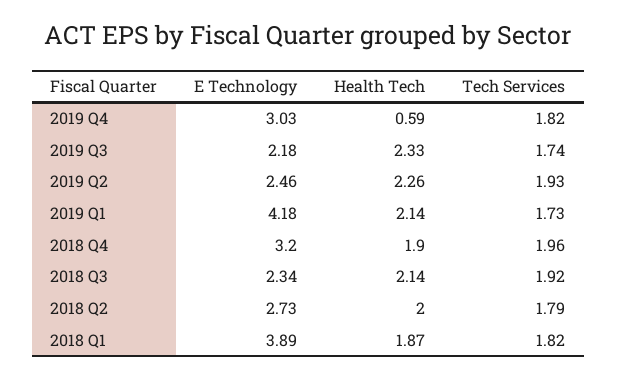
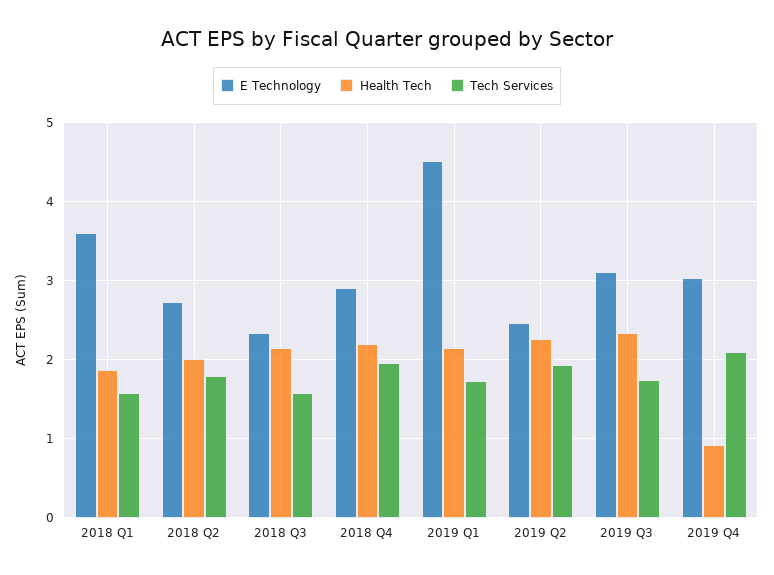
  {
    "E Technology": {
      "2019 Q4": 3.03,
-     "2019 Q3": 2.18,
+     "2019 Q3": 3.1,
      "2019 Q2": 2.46,
-     "2019 Q1": 4.18,
+     "2019 Q1": 4.5,
-     "2018 Q4": 3.2,
+     "2018 Q4": 2.9,
      "2018 Q3": 2.34,
      "2018 Q2": 2.73,
-     "2018 Q1": 3.89
+     "2018 Q1": 3.6
    },
    "Health Tech": {
-     "2019 Q4": 0.59,
+     "2019 Q4": 0.9,
      "2019 Q3": 2.33,
      "2019 Q2": 2.26,
      "2019 Q1": 2.14,
-     "2018 Q4": 1.9,
+     "2018 Q4": 2.2,
      "2018 Q3": 2.14,
      "2018 Q2": 2,
      "2018 Q1": 1.87
    },
    "Tech Services": {
-     "2019 Q4": 1.82,
+     "2019 Q4": 2.1,
      "2019 Q3": 1.74,
      "2019 Q2": 1.93,
      "2019 Q1": 1.73,
      "2018 Q4": 1.96,
-     "2018 Q3": 1.92,
+     "2018 Q3": 1.6,
      "2018 Q2": 1.79,
-     "2018 Q1": 1.82
+     "2018 Q1": 1.6
    }
  }

